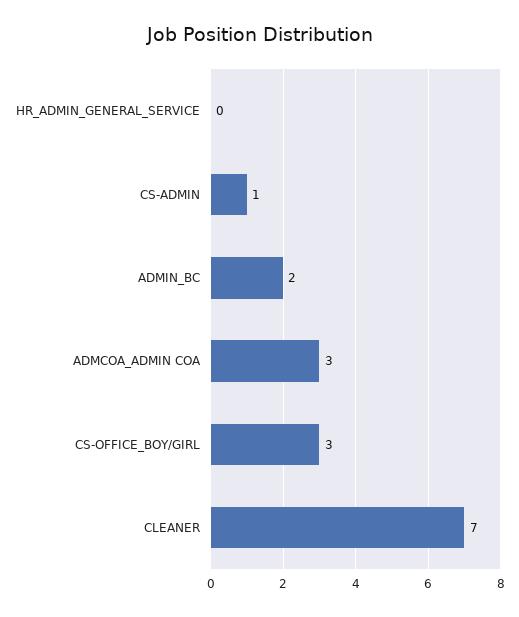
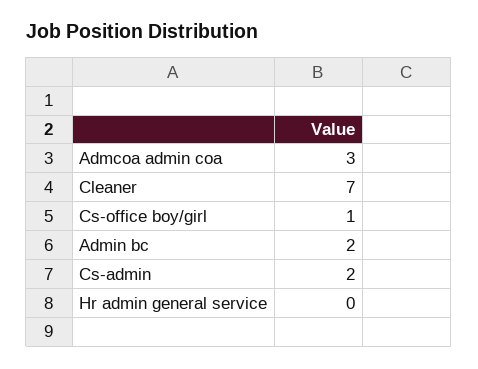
  {
    "HR_ADMIN_GENERAL_SERVICE": 0,
-   "CS-ADMIN": 1,
+   "CS-ADMIN": 2,
    "ADMIN_BC": 2,
    "ADMCOA_ADMIN COA": 3,
-   "CS-OFFICE_BOY/GIRL": 3,
+   "CS-OFFICE_BOY/GIRL": 1,
    "CLEANER": 7
  }

